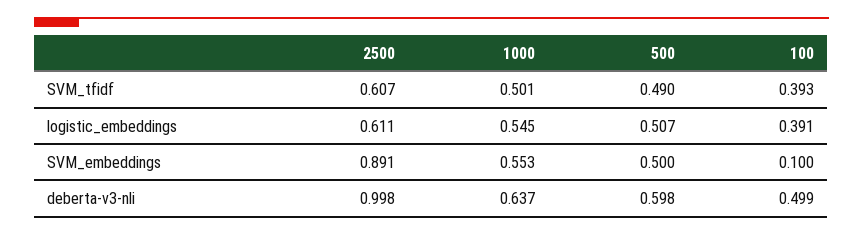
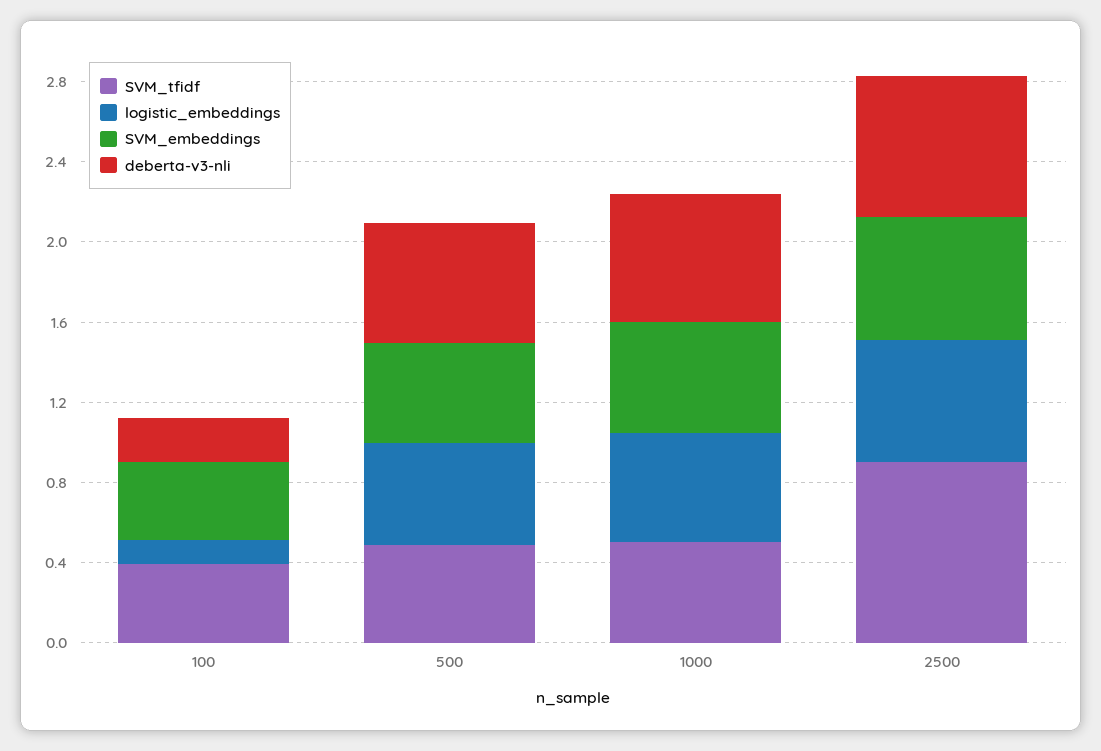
  {
    "SVM_tfidf": {
-     "2500": 0.607,
+     "2500": 0.9,
      "1000": 0.501,
      "500": 0.49,
      "100": 0.393
    },
    "logistic_embeddings": {
      "2500": 0.611,
      "1000": 0.545,
      "500": 0.507,
-     "100": 0.391
+     "100": 0.1
    },
    "SVM_embeddings": {
-     "2500": 0.891,
+     "2500": 0.6,
      "1000": 0.553,
      "500": 0.5,
-     "100": 0.1
+     "100": 0.4
    },
    "deberta-v3-nli": {
-     "2500": 0.998,
+     "2500": 0.7,
      "1000": 0.637,
      "500": 0.598,
-     "100": 0.499
+     "100": 0.2
    }
  }

